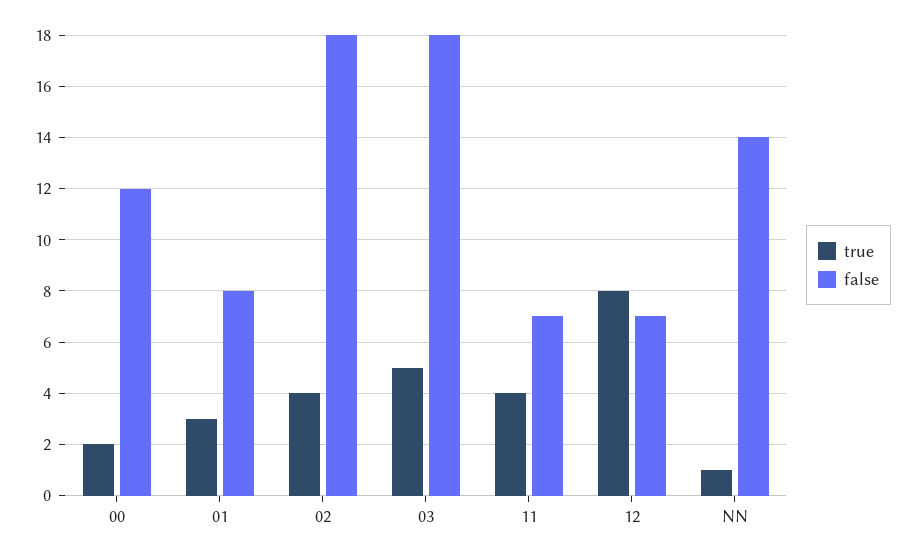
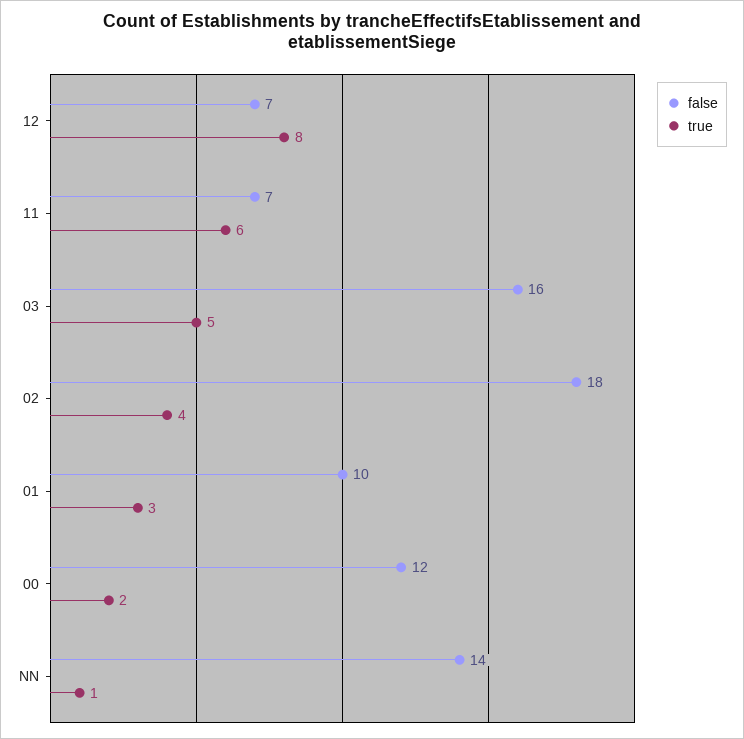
  {
    "true": {
      "00": 2,
      "01": 3,
      "02": 4,
      "03": 5,
-     "11": 4,
+     "11": 6,
      "12": 8,
      "NN": 1
    },
    "false": {
      "00": 12,
-     "01": 8,
+     "01": 10,
      "02": 18,
-     "03": 18,
+     "03": 16,
      "11": 7,
      "12": 7,
      "NN": 14
    }
  }

